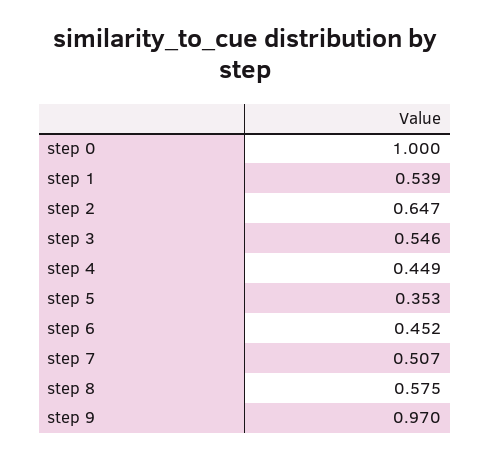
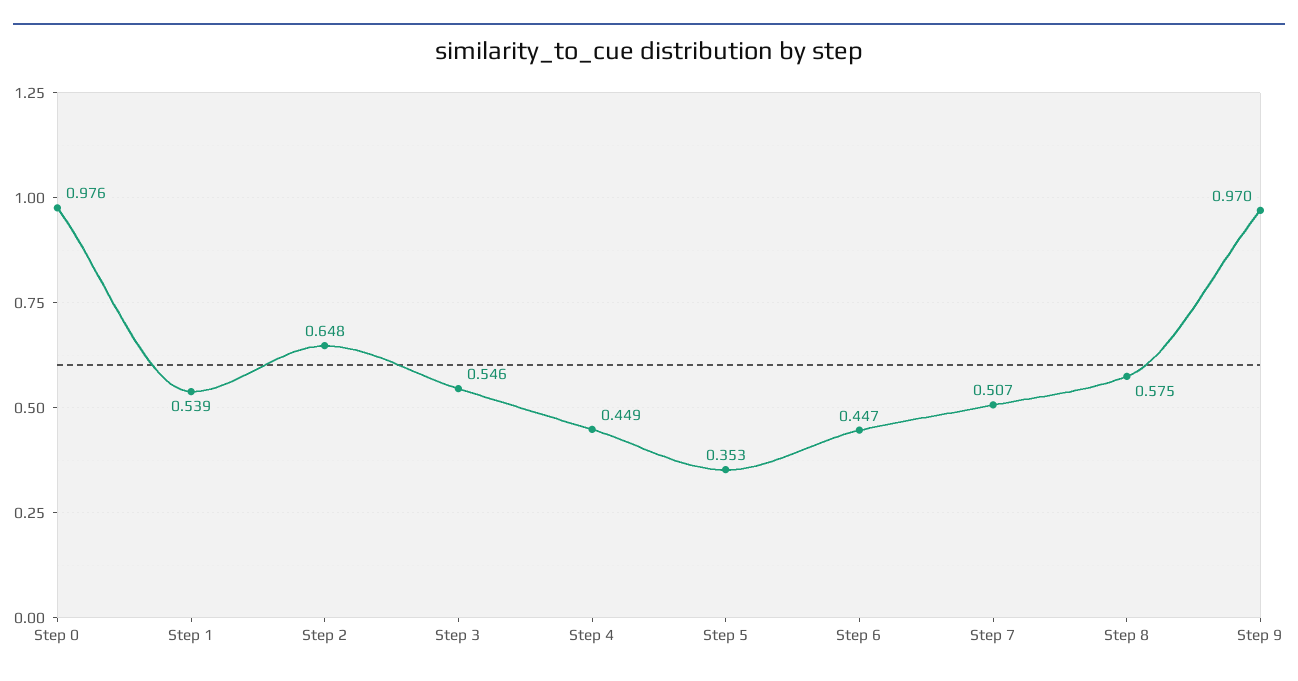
  {
-   "step 0": 1,
+   "step 0": 0.976,
    "step 1": 0.539,
-   "step 2": 0.647,
+   "step 2": 0.648,
    "step 3": 0.546,
    "step 4": 0.449,
    "step 5": 0.353,
-   "step 6": 0.452,
+   "step 6": 0.447,
    "step 7": 0.507,
    "step 8": 0.575,
    "step 9": 0.97
  }

